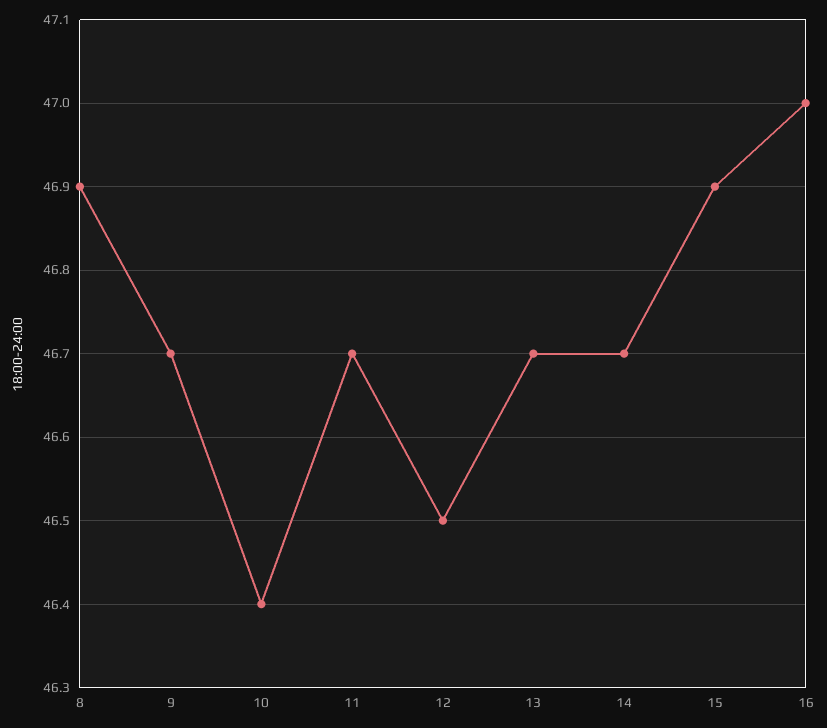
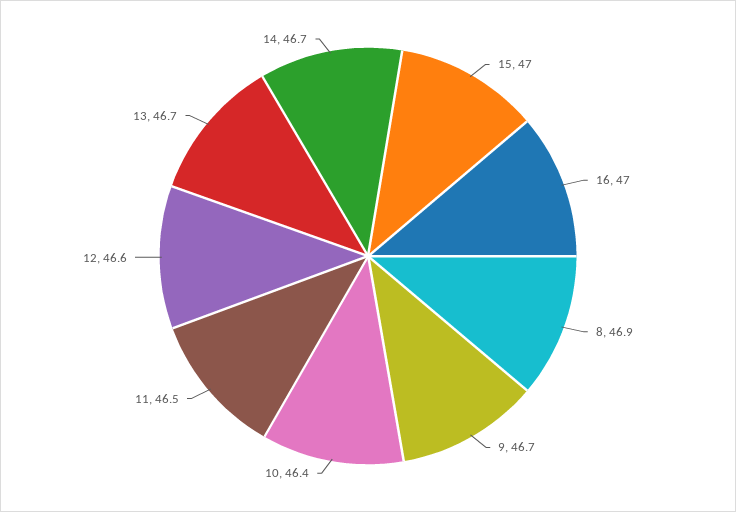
  {
    "8": 46.9,
    "9": 46.7,
    "10": 46.4,
-   "11": 46.7,
+   "11": 46.5,
-   "12": 46.5,
+   "12": 46.6,
    "13": 46.7,
    "14": 46.7,
-   "15": 46.9,
+   "15": 47,
    "16": 47
  }

